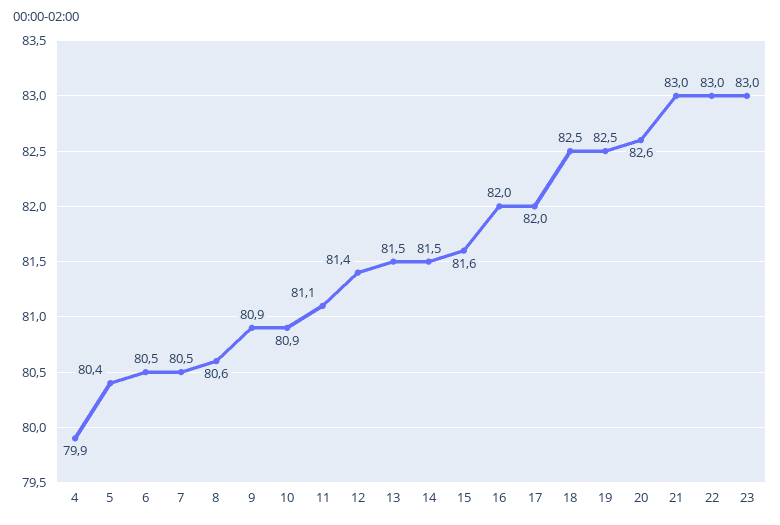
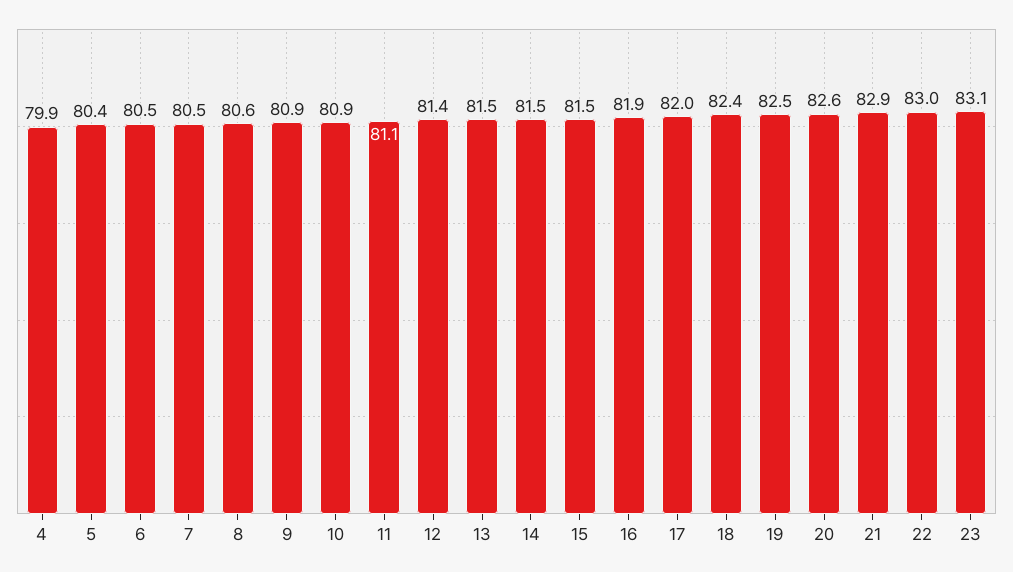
  {
    "4": 79.9,
    "5": 80.4,
    "6": 80.5,
    "7": 80.5,
    "8": 80.6,
    "9": 80.9,
    "10": 80.9,
    "11": 81.1,
    "12": 81.4,
    "13": 81.5,
    "14": 81.5,
-   "15": 81.6,
+   "15": 81.5,
-   "16": 82,
+   "16": 81.9,
    "17": 82,
-   "18": 82.5,
+   "18": 82.4,
    "19": 82.5,
    "20": 82.6,
-   "21": 83,
+   "21": 82.9,
    "22": 83,
-   "23": 83
+   "23": 83.1
  }

